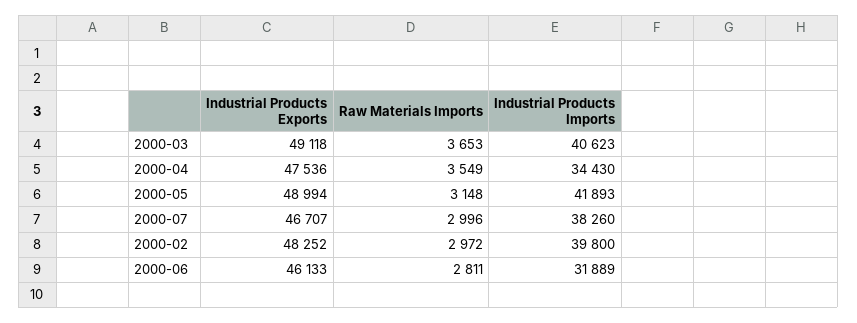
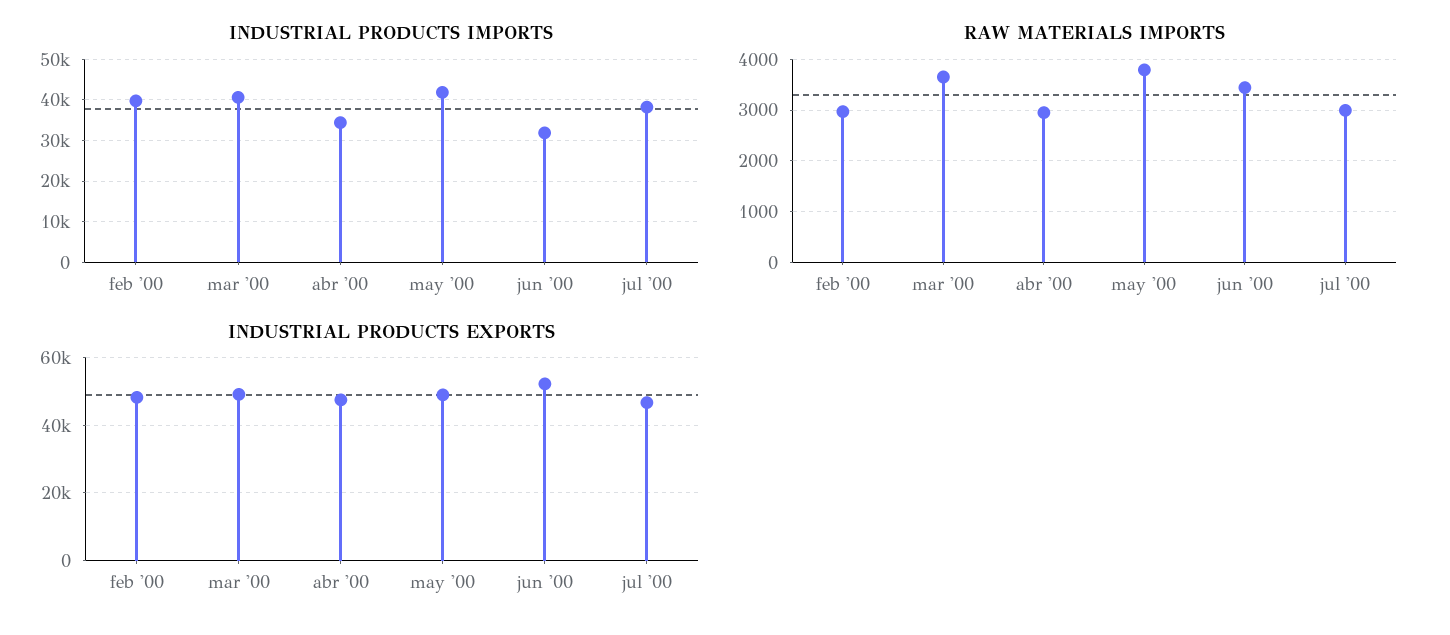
  {
    "Industrial Products Exports": {
      "2000-03": 49118,
      "2000-04": 47536,
      "2000-05": 48994,
      "2000-07": 46707,
      "2000-02": 48252,
-     "2000-06": 46133
+     "2000-06": 52000
    },
    "Raw Materials Imports": {
      "2000-03": 3653,
-     "2000-04": 3549,
+     "2000-04": 3000,
-     "2000-05": 3148,
+     "2000-05": 3800,
      "2000-07": 2996,
      "2000-02": 2972,
-     "2000-06": 2811
+     "2000-06": 3400
    },
    "Industrial Products Imports": {
      "2000-03": 40623,
      "2000-04": 34430,
      "2000-05": 41893,
      "2000-07": 38260,
      "2000-02": 39800,
      "2000-06": 31889
    }
  }

